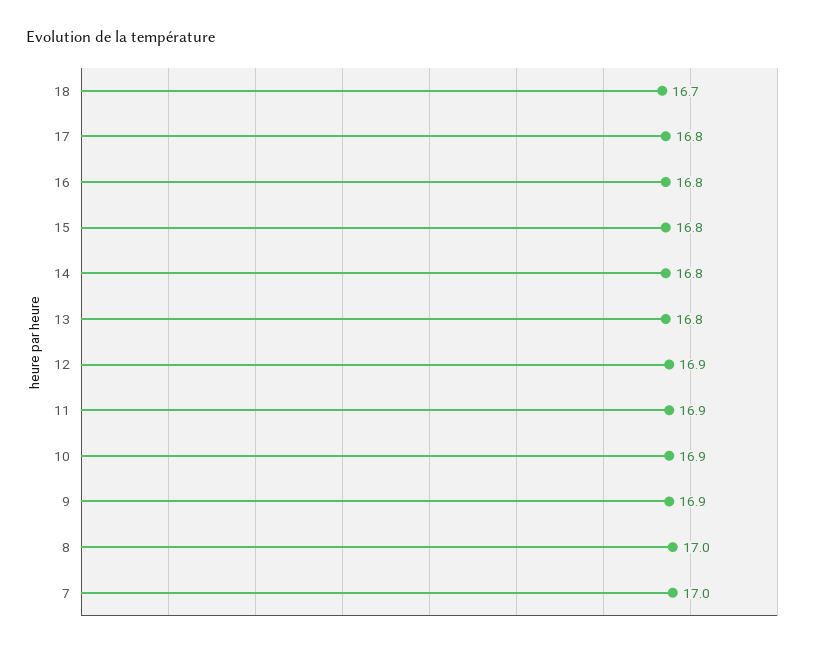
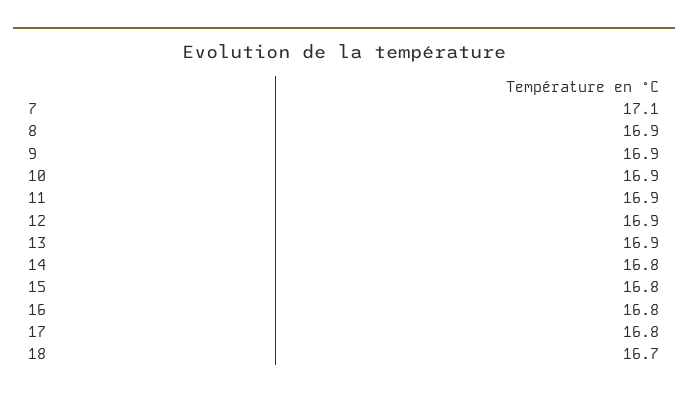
  {
    "18": 16.7,
    "17": 16.8,
    "16": 16.8,
    "15": 16.8,
    "14": 16.8,
-   "13": 16.8,
+   "13": 16.9,
    "12": 16.9,
    "11": 16.9,
    "10": 16.9,
    "9": 16.9,
-   "8": 17,
+   "8": 16.9,
-   "7": 17
+   "7": 17.1
  }

